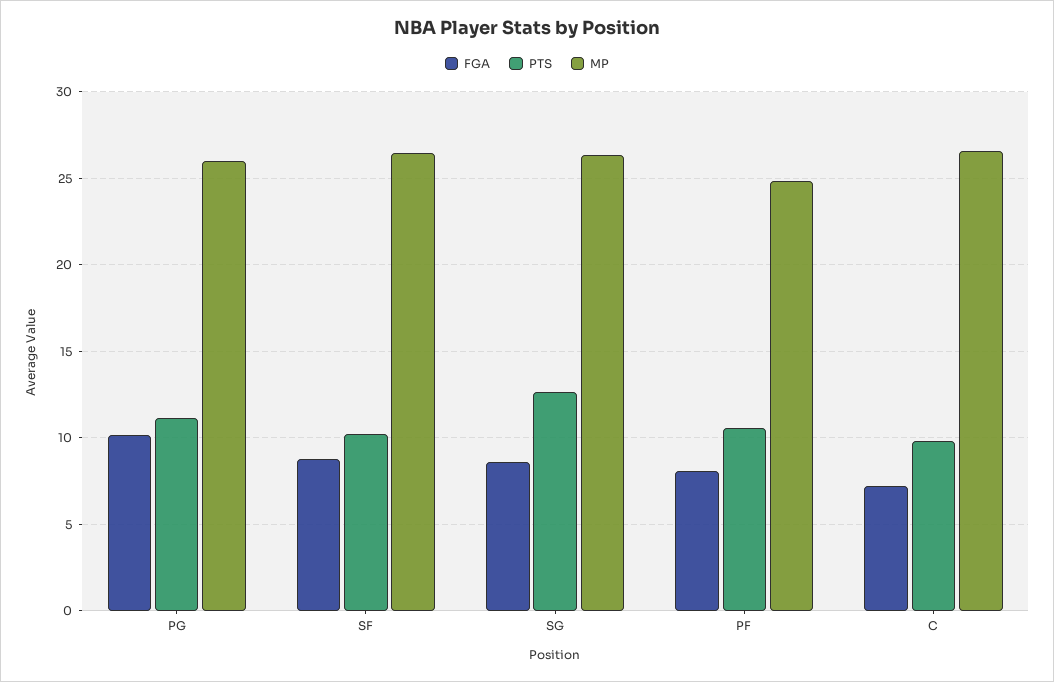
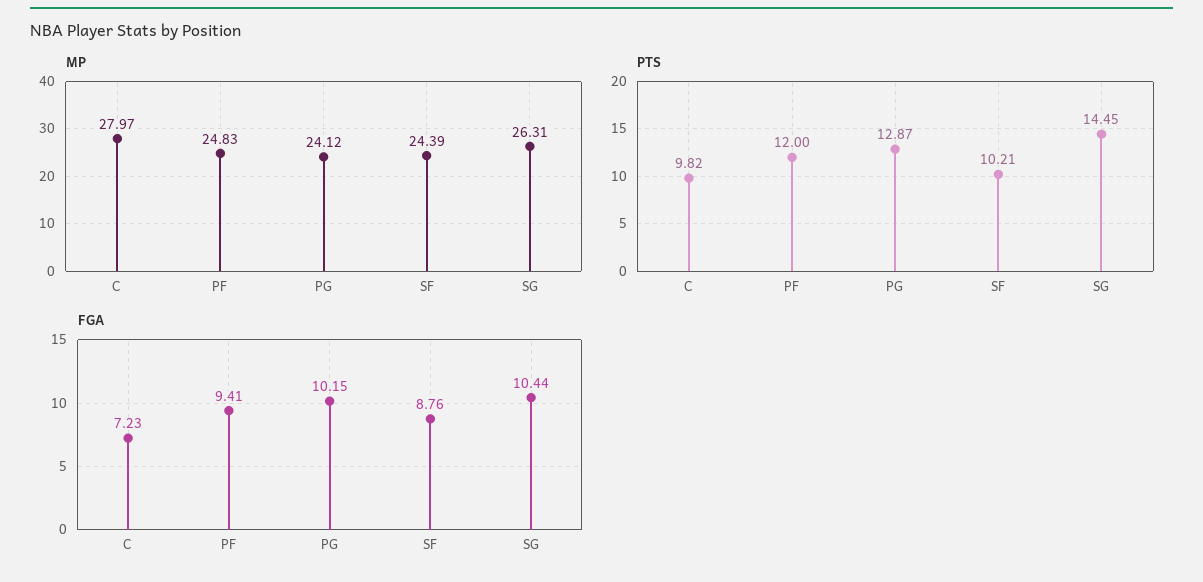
  {
    "FGA": {
      "PG": 10.15,
      "SF": 8.76,
-     "SG": 8.5,
+     "SG": 10.44,
-     "PF": 8,
+     "PF": 9.41,
      "C": 7.23
    },
    "PTS": {
-     "PG": 11,
+     "PG": 12.87,
      "SF": 10.21,
-     "SG": 12.5,
+     "SG": 14.45,
-     "PF": 10.5,
+     "PF": 12,
      "C": 9.82
    },
    "MP": {
-     "PG": 26,
+     "PG": 24.12,
-     "SF": 26.5,
+     "SF": 24.39,
      "SG": 26.31,
      "PF": 24.83,
-     "C": 26.5
+     "C": 27.97
    }
  }

